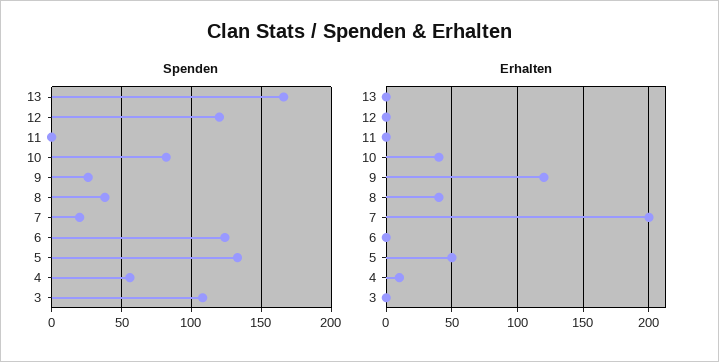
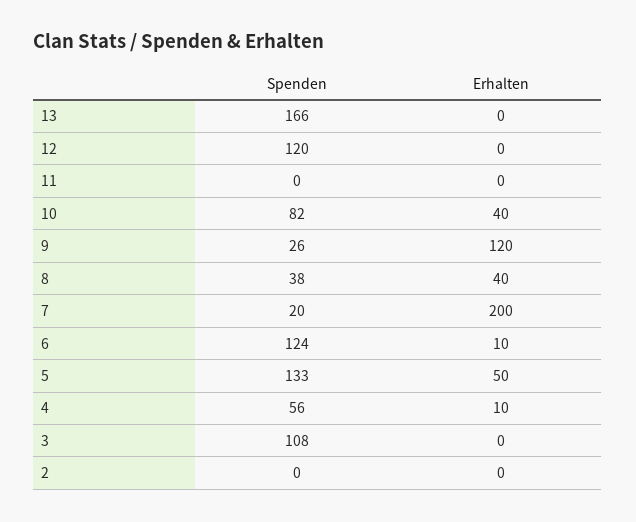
  {
    "Spenden": {
      "13": 166,
      "12": 120,
      "11": 0,
      "10": 82,
      "9": 26,
      "8": 38,
      "7": 20,
      "6": 124,
      "5": 133,
      "4": 56,
-     "3": 108
+     "3": 108,
+     "2": 0
    },
    "Erhalten": {
      "13": 0,
      "12": 0,
      "11": 0,
      "10": 40,
      "9": 120,
      "8": 40,
      "7": 200,
-     "6": 0,
+     "6": 10,
      "5": 50,
      "4": 10,
-     "3": 0
+     "3": 0,
+     "2": 0
    }
  }

